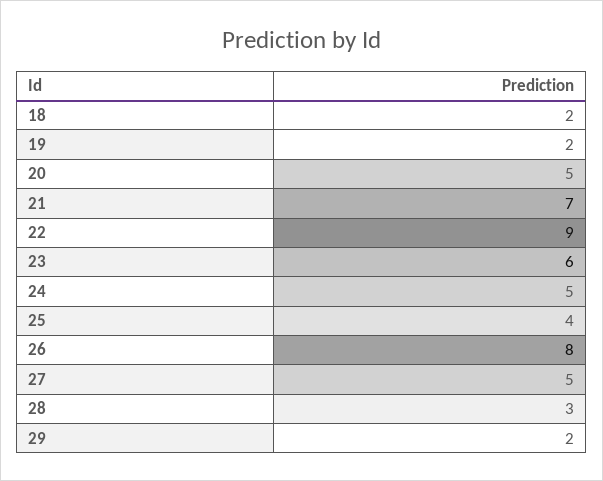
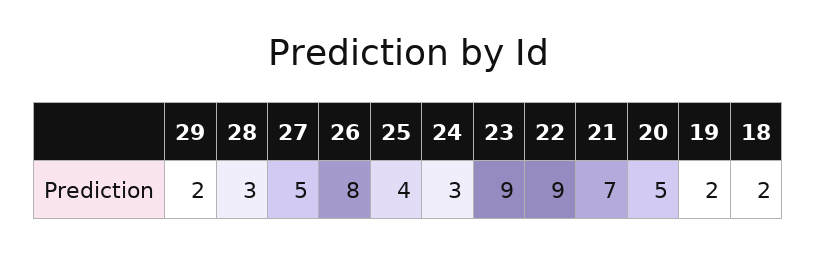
  {
    "18": 2,
    "19": 2,
    "20": 5,
    "21": 7,
    "22": 9,
-   "23": 6,
+   "23": 9,
-   "24": 5,
+   "24": 3,
    "25": 4,
    "26": 8,
    "27": 5,
    "28": 3,
    "29": 2
  }

